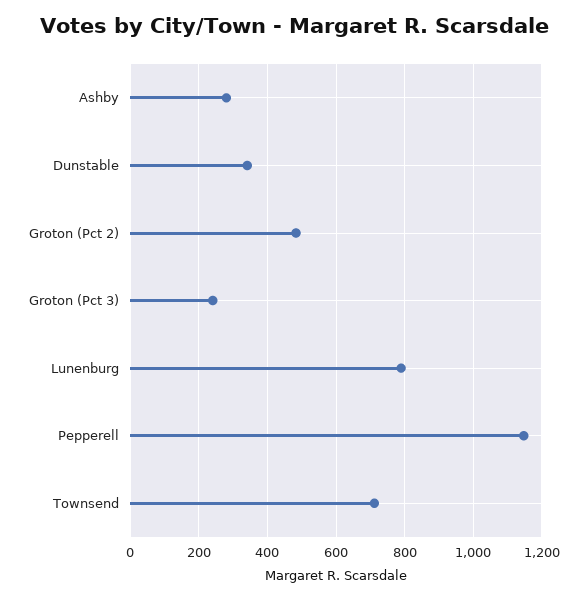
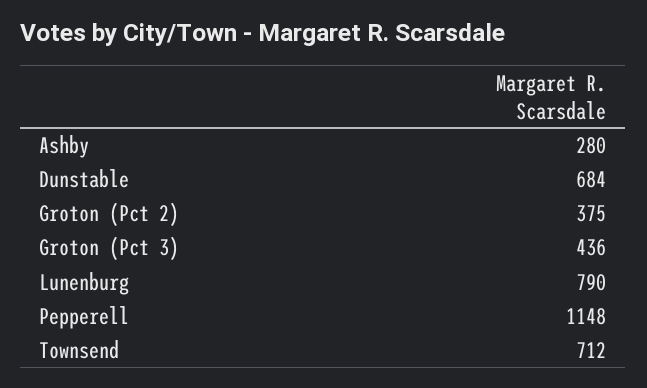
  {
    "Ashby": 280,
-   "Dunstable": 340,
+   "Dunstable": 684,
-   "Groton (Pct 2)": 480,
+   "Groton (Pct 2)": 375,
-   "Groton (Pct 3)": 240,
+   "Groton (Pct 3)": 436,
    "Lunenburg": 790,
    "Pepperell": 1148,
    "Townsend": 712
  }

